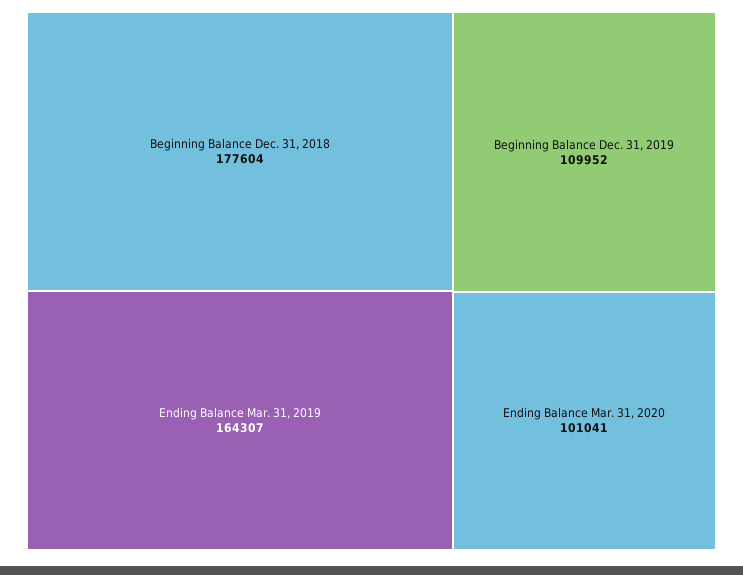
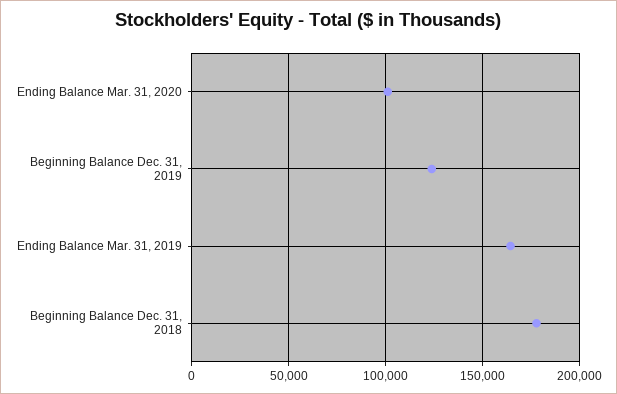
  {
    "Beginning Balance Dec. 31, 2018": 177604,
    "Ending Balance Mar. 31, 2019": 164307,
-   "Beginning Balance Dec. 31, 2019": 109952,
+   "Beginning Balance Dec. 31, 2019": 125000,
    "Ending Balance Mar. 31, 2020": 101041
  }

